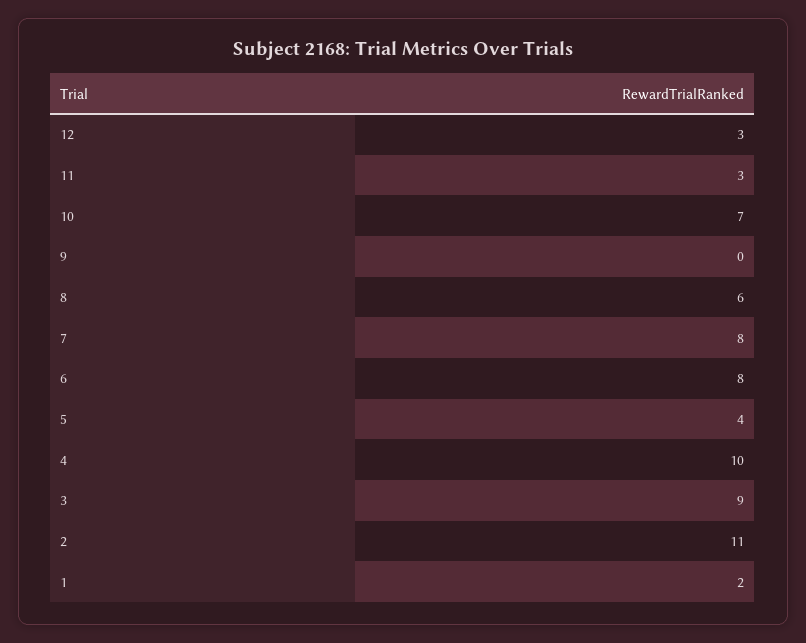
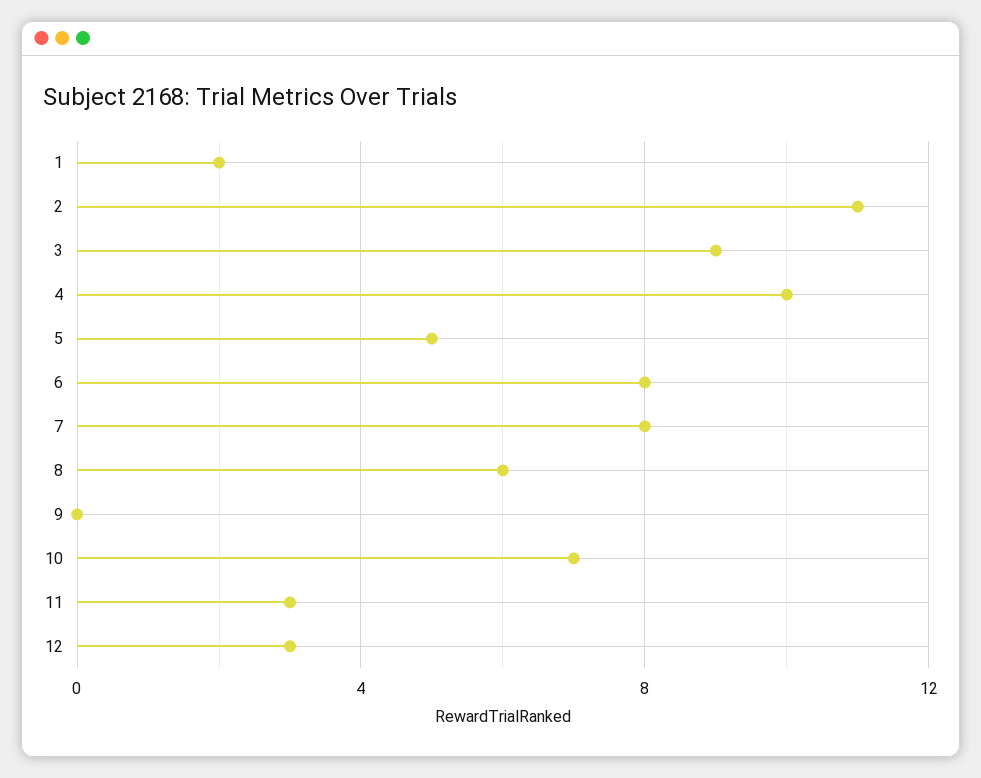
  {
    "12": 3,
    "11": 3,
    "10": 7,
    "9": 0,
    "8": 6,
    "7": 8,
    "6": 8,
-   "5": 4,
+   "5": 5,
    "4": 10,
    "3": 9,
    "2": 11,
    "1": 2
  }

